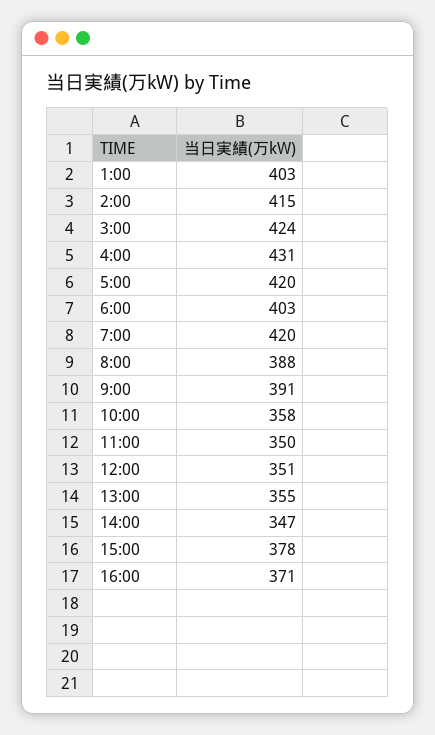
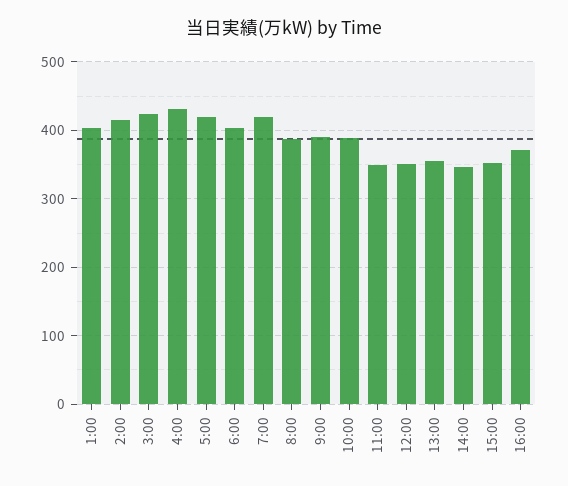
  {
    "1:00": 403,
    "2:00": 415,
    "3:00": 424,
    "4:00": 431,
    "5:00": 420,
    "6:00": 403,
    "7:00": 420,
    "8:00": 388,
    "9:00": 391,
-   "10:00": 358,
+   "10:00": 390,
    "11:00": 350,
    "12:00": 351,
    "13:00": 355,
    "14:00": 347,
-   "15:00": 378,
+   "15:00": 350,
    "16:00": 371
  }

